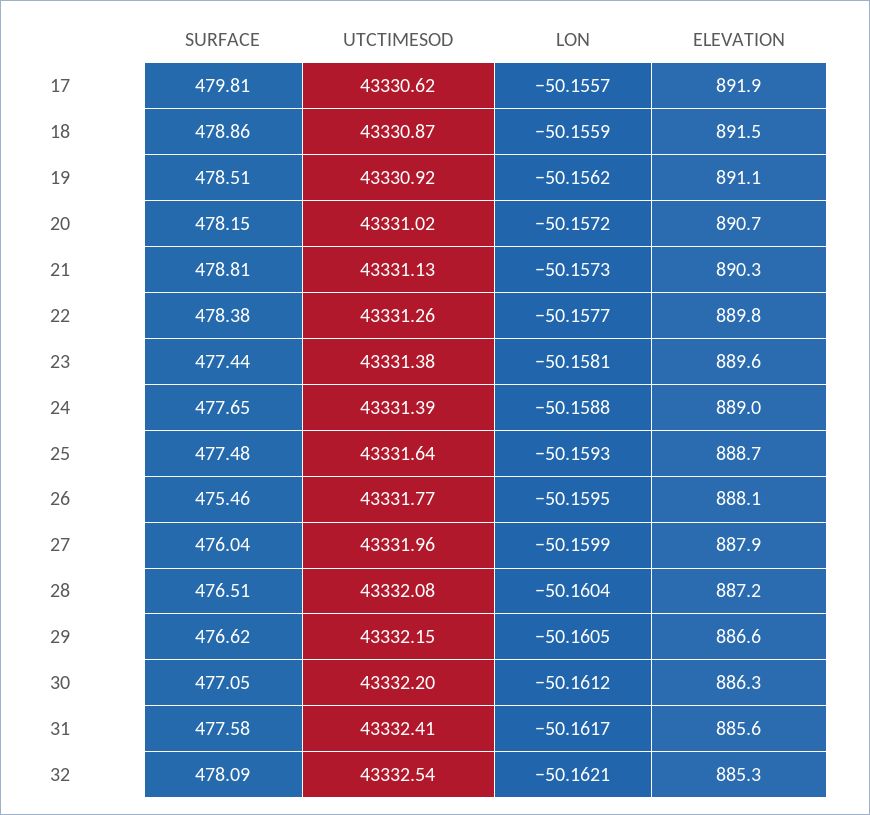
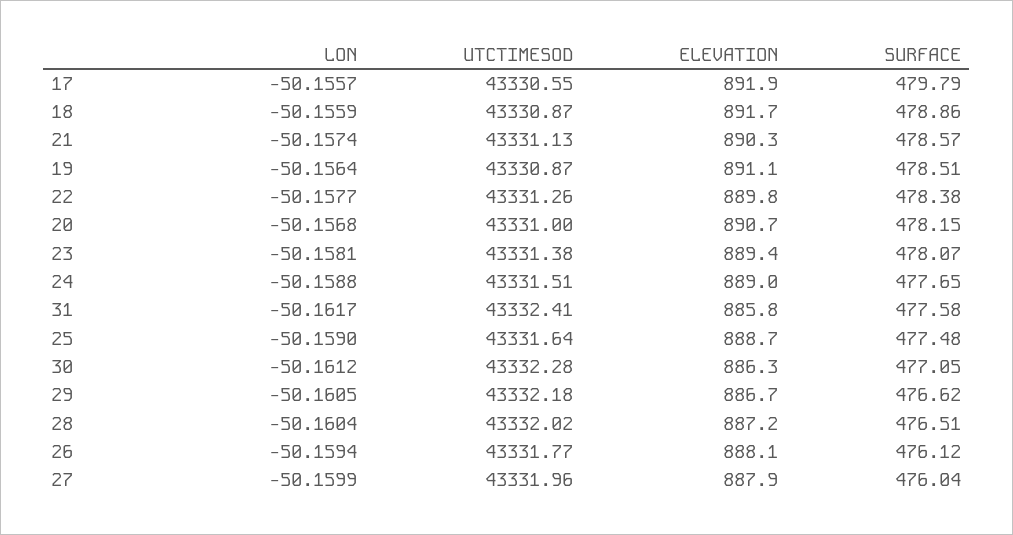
  {
    "SURFACE": {
-     "17": 479.81,
+     "17": 479.79,
      "18": 478.86,
      "19": 478.51,
      "20": 478.15,
-     "21": 478.81,
+     "21": 478.57,
      "22": 478.38,
-     "23": 477.44,
+     "23": 478.07,
      "24": 477.65,
      "25": 477.48,
-     "26": 475.46,
+     "26": 476.12,
      "27": 476.04,
      "28": 476.51,
      "29": 476.62,
      "30": 477.05,
-     "31": 477.58,
+     "31": 477.58
-     "32": 478.09
    },
    "UTCTIMESOD": {
-     "17": 43330.62,
+     "17": 43330.55,
      "18": 43330.87,
-     "19": 43330.92,
+     "19": 43330.87,
-     "20": 43331.02,
+     "20": 43331,
      "21": 43331.13,
      "22": 43331.26,
      "23": 43331.38,
-     "24": 43331.39,
+     "24": 43331.51,
      "25": 43331.64,
      "26": 43331.77,
      "27": 43331.96,
-     "28": 43332.08,
+     "28": 43332.02,
-     "29": 43332.15,
+     "29": 43332.18,
-     "30": 43332.2,
+     "30": 43332.28,
-     "31": 43332.41,
+     "31": 43332.41
-     "32": 43332.54
    },
    "LON": {
      "17": -50.1557,
      "18": -50.1559,
-     "19": -50.1562,
+     "19": -50.1564,
-     "20": -50.1572,
+     "20": -50.1568,
-     "21": -50.1573,
+     "21": -50.1574,
      "22": -50.1577,
      "23": -50.1581,
      "24": -50.1588,
-     "25": -50.1593,
+     "25": -50.159,
-     "26": -50.1595,
+     "26": -50.1594,
      "27": -50.1599,
      "28": -50.1604,
      "29": -50.1605,
      "30": -50.1612,
-     "31": -50.1617,
+     "31": -50.1617
-     "32": -50.1621
    },
    "ELEVATION": {
      "17": 891.9,
-     "18": 891.5,
+     "18": 891.7,
      "19": 891.1,
      "20": 890.7,
      "21": 890.3,
      "22": 889.8,
-     "23": 889.6,
+     "23": 889.4,
      "24": 889,
      "25": 888.7,
      "26": 888.1,
      "27": 887.9,
      "28": 887.2,
-     "29": 886.6,
+     "29": 886.7,
      "30": 886.3,
-     "31": 885.6,
+     "31": 885.8
-     "32": 885.3
    }
  }

